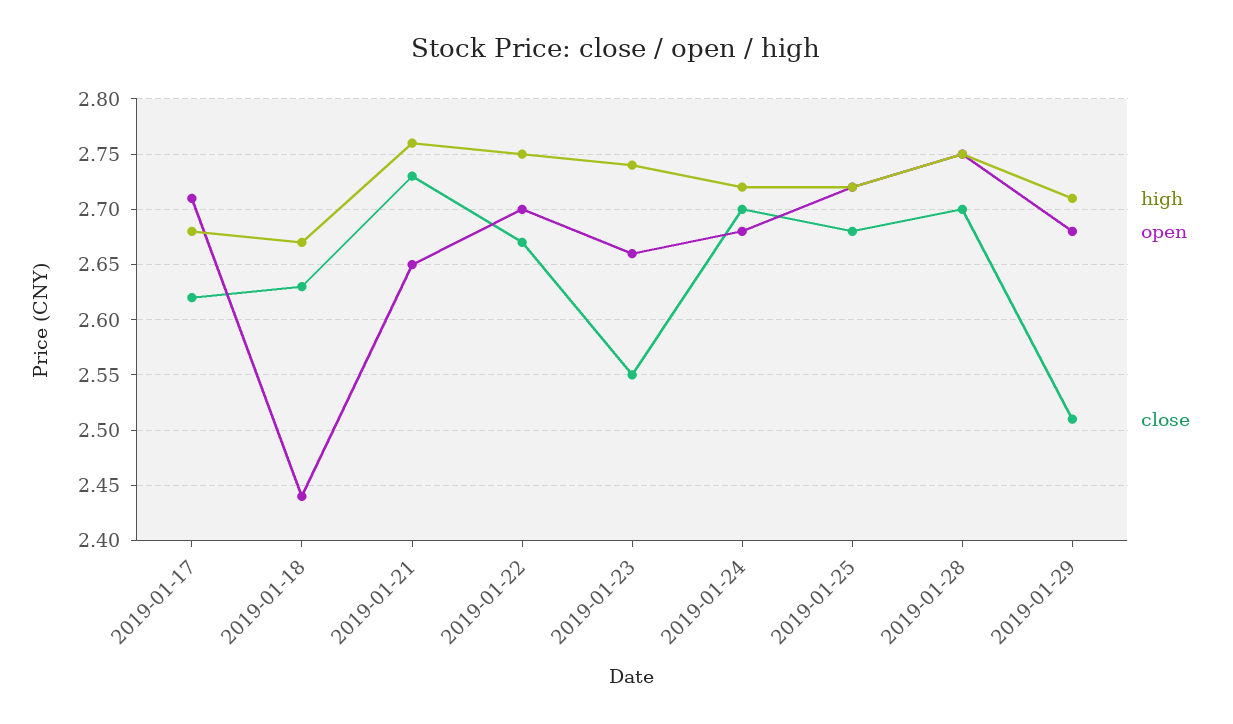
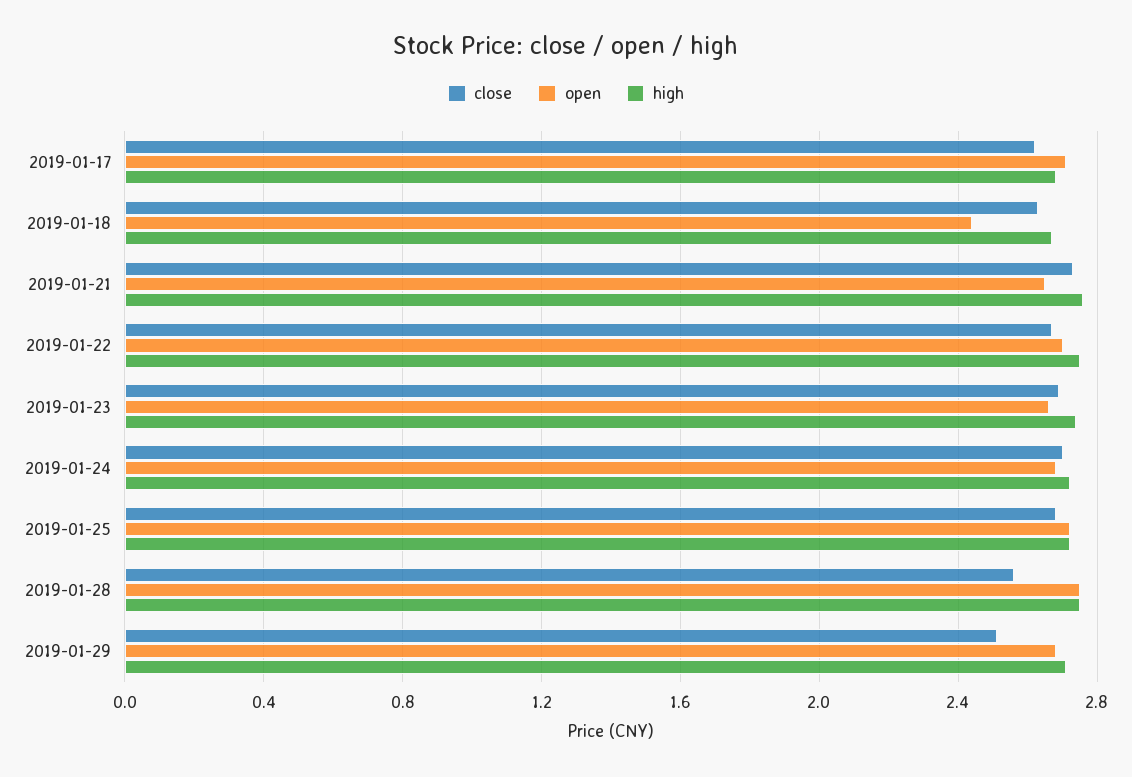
  {
    "high": {
      "2019-01-17": 2.68,
      "2019-01-18": 2.67,
      "2019-01-21": 2.76,
      "2019-01-22": 2.75,
      "2019-01-23": 2.74,
      "2019-01-24": 2.72,
      "2019-01-25": 2.72,
      "2019-01-28": 2.75,
      "2019-01-29": 2.71
    },
    "open": {
      "2019-01-17": 2.71,
      "2019-01-18": 2.44,
      "2019-01-21": 2.65,
      "2019-01-22": 2.7,
      "2019-01-23": 2.66,
      "2019-01-24": 2.68,
      "2019-01-25": 2.72,
      "2019-01-28": 2.75,
      "2019-01-29": 2.68
    },
    "close": {
      "2019-01-17": 2.62,
      "2019-01-18": 2.63,
      "2019-01-21": 2.73,
      "2019-01-22": 2.67,
-     "2019-01-23": 2.55,
+     "2019-01-23": 2.7,
      "2019-01-24": 2.7,
      "2019-01-25": 2.68,
-     "2019-01-28": 2.7,
+     "2019-01-28": 2.55,
      "2019-01-29": 2.51
    }
  }

